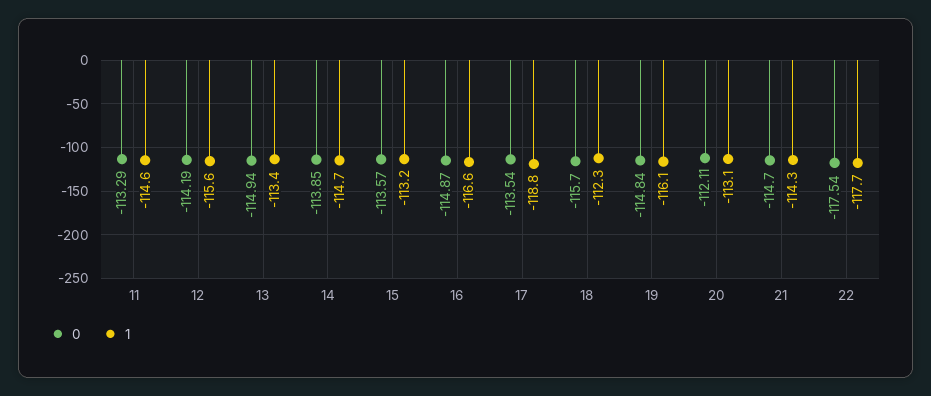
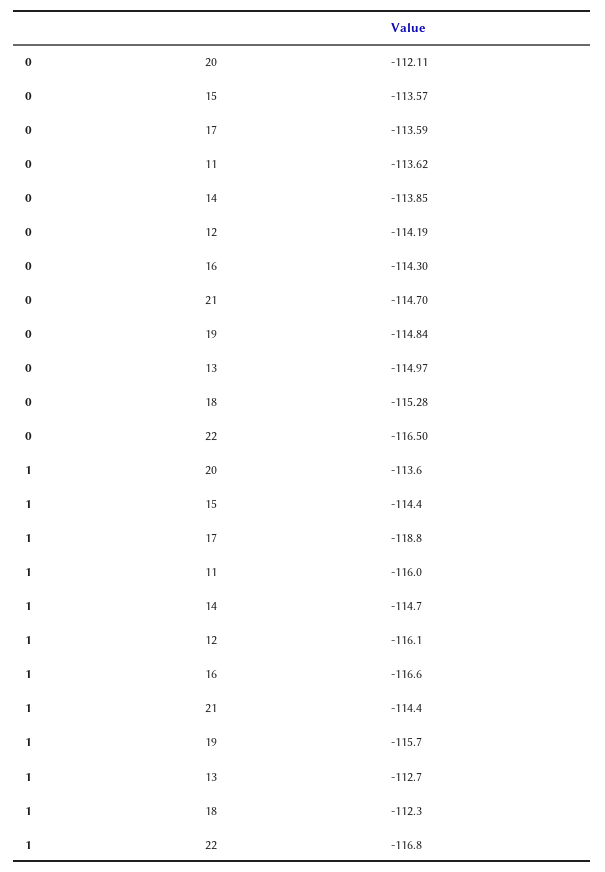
  {
    "0": {
-     "11": -113.29,
+     "11": -113.62,
      "12": -114.19,
-     "13": -114.94,
+     "13": -114.97,
      "14": -113.85,
      "15": -113.57,
-     "16": -114.87,
+     "16": -114.3,
-     "17": -113.54,
+     "17": -113.59,
-     "18": -115.7,
+     "18": -115.28,
      "19": -114.84,
      "20": -112.11,
      "21": -114.7,
-     "22": -117.54
+     "22": -116.5
    },
    "1": {
-     "11": -114.6,
+     "11": -116,
-     "12": -115.6,
+     "12": -116.1,
-     "13": -113.4,
+     "13": -112.7,
      "14": -114.7,
-     "15": -113.2,
+     "15": -114.4,
      "16": -116.6,
      "17": -118.8,
      "18": -112.3,
-     "19": -116.1,
+     "19": -115.7,
-     "20": -113.1,
+     "20": -113.6,
-     "21": -114.3,
+     "21": -114.4,
-     "22": -117.7
+     "22": -116.8
    }
  }

